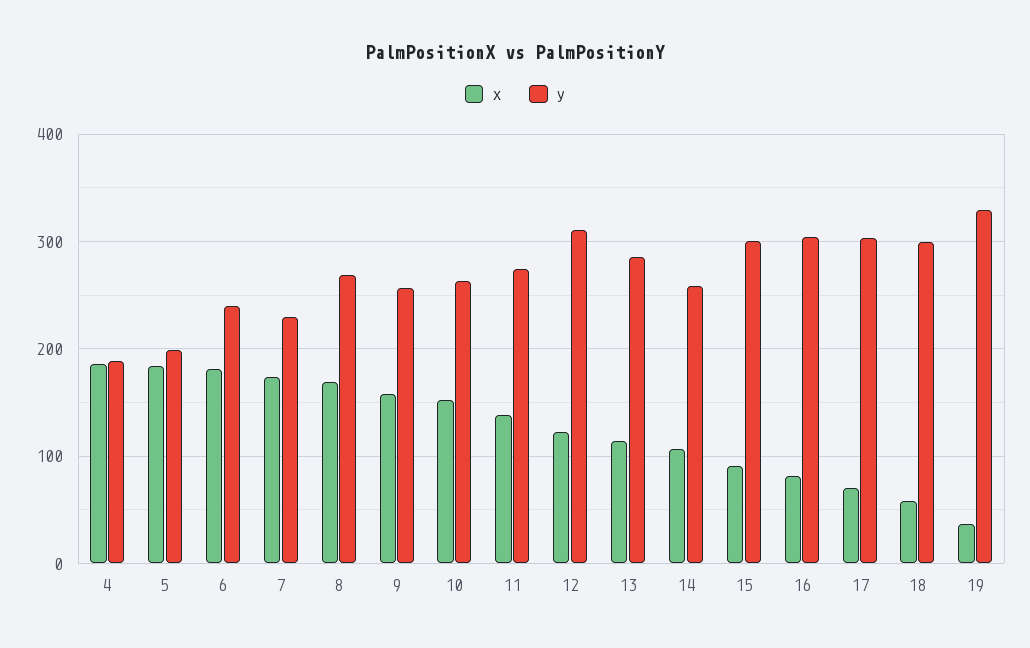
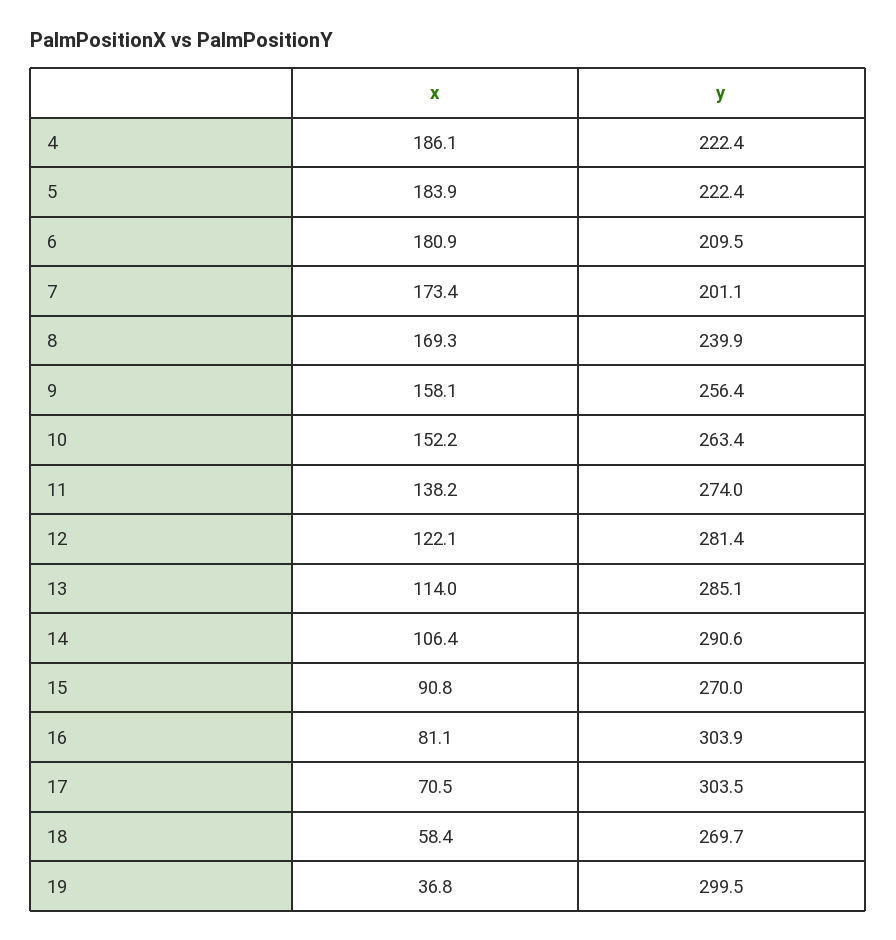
  {
    "x": {
      "4": 186.1,
      "5": 183.9,
      "6": 180.9,
      "7": 173.4,
      "8": 169.3,
      "9": 158.1,
      "10": 152.2,
      "11": 138.2,
      "12": 122.1,
      "13": 114,
      "14": 106.4,
      "15": 90.8,
      "16": 81.1,
      "17": 70.5,
      "18": 58.4,
      "19": 36.8
    },
    "y": {
-     "4": 190,
+     "4": 222.4,
-     "5": 200,
+     "5": 222.4,
-     "6": 240,
+     "6": 209.5,
-     "7": 230,
+     "7": 201.1,
-     "8": 270,
+     "8": 239.9,
      "9": 256.4,
      "10": 263.4,
      "11": 274,
-     "12": 310,
+     "12": 281.4,
      "13": 285.1,
-     "14": 260,
+     "14": 290.6,
-     "15": 300,
+     "15": 270,
      "16": 303.9,
      "17": 303.5,
-     "18": 300,
+     "18": 269.7,
-     "19": 330
+     "19": 299.5
    }
  }

